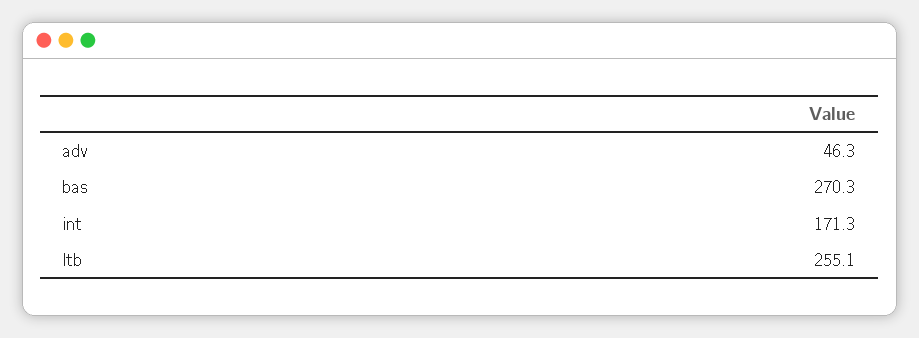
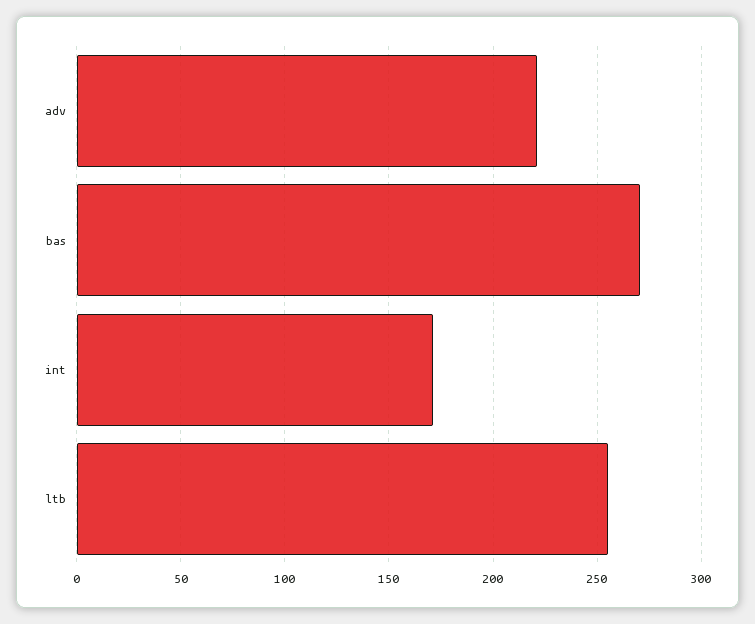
  {
-   "adv": 46.3,
+   "adv": 220,
    "bas": 270.3,
    "int": 171.3,
    "ltb": 255.1
  }

